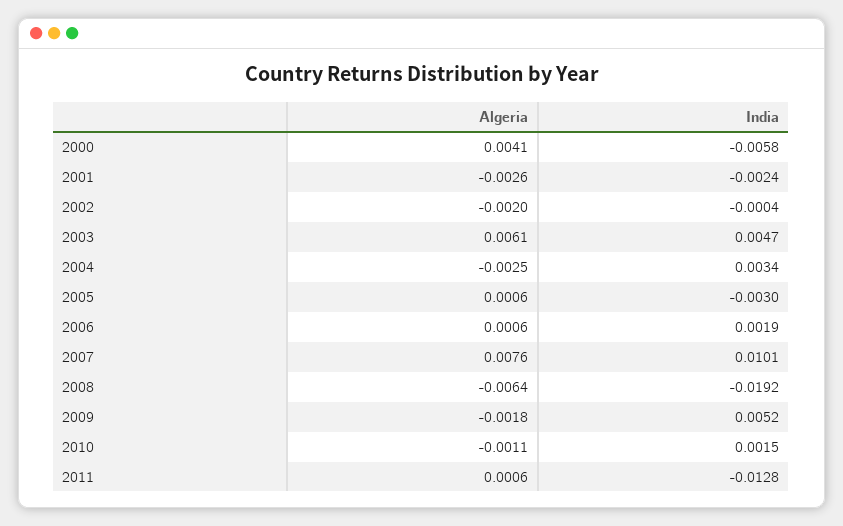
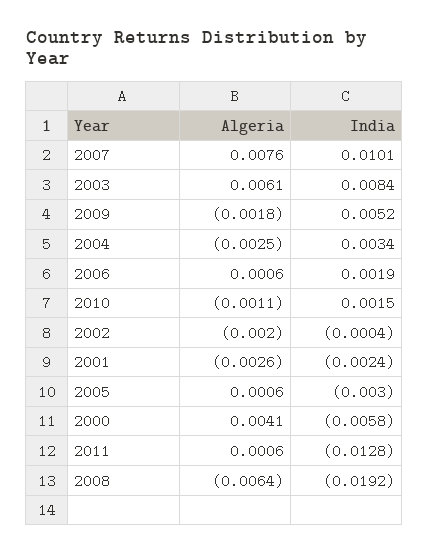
  {
    "Algeria": {
      "2000": 0.0041,
      "2001": -0.0026,
      "2002": -0.002,
      "2003": 0.0061,
      "2004": -0.0025,
      "2005": 0.0006,
      "2006": 0.0006,
      "2007": 0.0076,
      "2008": -0.0064,
      "2009": -0.0018,
      "2010": -0.0011,
      "2011": 0.0006
    },
    "India": {
      "2000": -0.0058,
      "2001": -0.0024,
      "2002": -0.0004,
-     "2003": 0.0047,
+     "2003": 0.0084,
      "2004": 0.0034,
      "2005": -0.003,
      "2006": 0.0019,
      "2007": 0.0101,
      "2008": -0.0192,
      "2009": 0.0052,
      "2010": 0.0015,
      "2011": -0.0128
    }
  }

